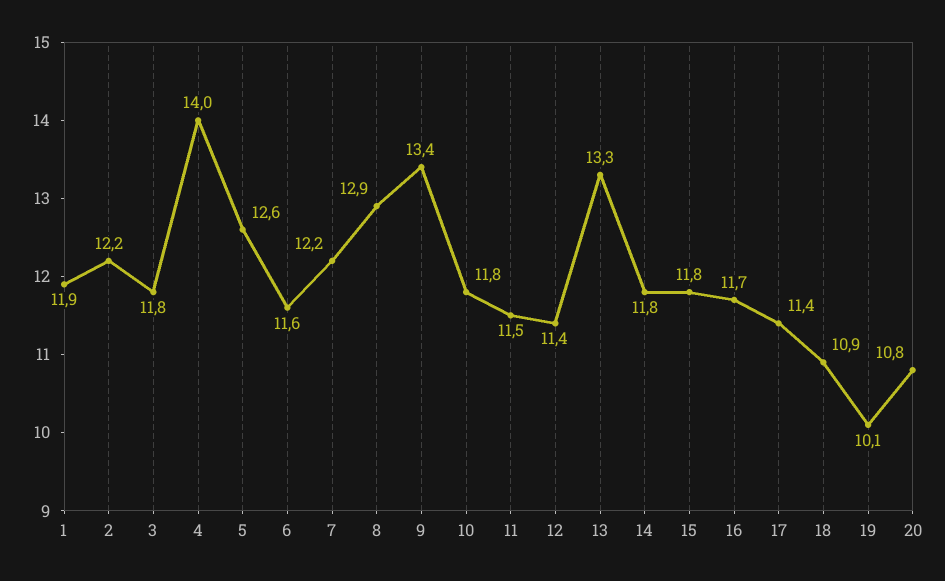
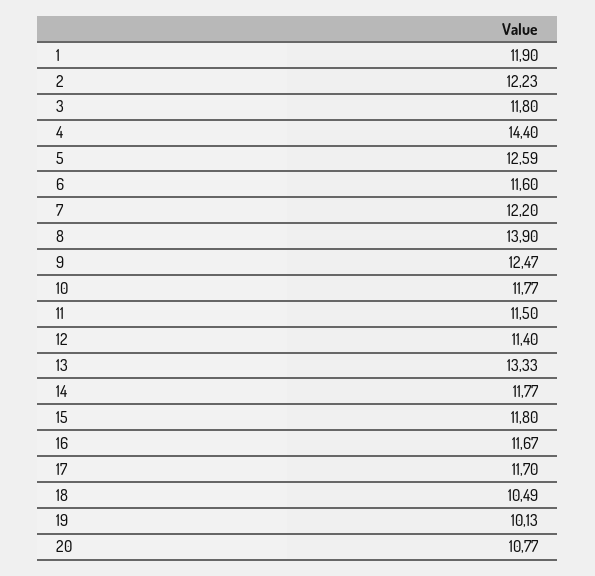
  {
    "1": 11.9,
    "2": 12.23,
    "3": 11.8,
-   "4": 14,
+   "4": 14.4,
    "5": 12.59,
    "6": 11.6,
    "7": 12.2,
-   "8": 12.9,
+   "8": 13.9,
-   "9": 13.4,
+   "9": 12.47,
    "10": 11.77,
    "11": 11.5,
    "12": 11.4,
    "13": 13.33,
    "14": 11.77,
    "15": 11.8,
    "16": 11.67,
-   "17": 11.4,
+   "17": 11.7,
-   "18": 10.9,
+   "18": 10.49,
    "19": 10.13,
    "20": 10.77
  }

